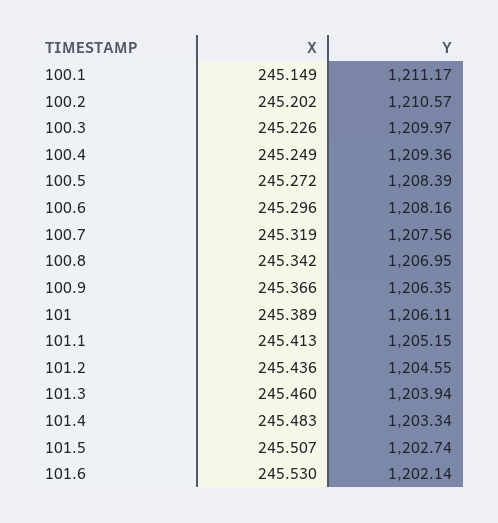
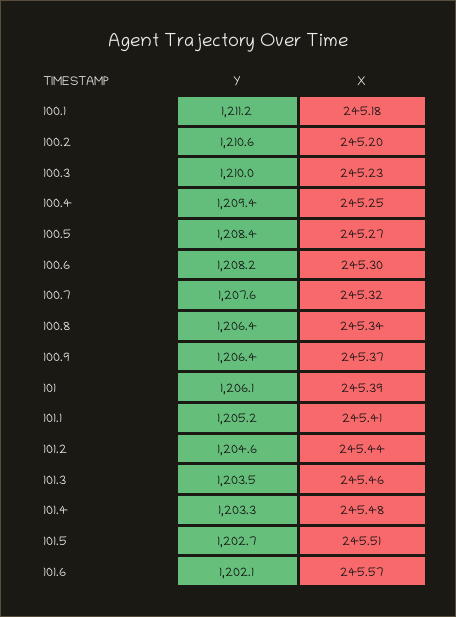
  {
    "X": {
-     "100.1": 245.149,
+     "100.1": 245.18,
      "100.2": 245.202,
      "100.3": 245.226,
      "100.4": 245.249,
      "100.5": 245.272,
      "100.6": 245.296,
      "100.7": 245.319,
      "100.8": 245.342,
      "100.9": 245.366,
      "101": 245.389,
      "101.1": 245.413,
      "101.2": 245.436,
      "101.3": 245.46,
      "101.4": 245.483,
      "101.5": 245.507,
-     "101.6": 245.53
+     "101.6": 245.57
    },
    "Y": {
      "100.1": 1211.17,
      "100.2": 1210.57,
      "100.3": 1209.97,
      "100.4": 1209.36,
      "100.5": 1208.39,
      "100.6": 1208.16,
      "100.7": 1207.56,
-     "100.8": 1206.95,
+     "100.8": 1206.4,
      "100.9": 1206.35,
      "101": 1206.11,
      "101.1": 1205.15,
      "101.2": 1204.55,
-     "101.3": 1203.94,
+     "101.3": 1203.5,
      "101.4": 1203.34,
      "101.5": 1202.74,
      "101.6": 1202.14
    }
  }

